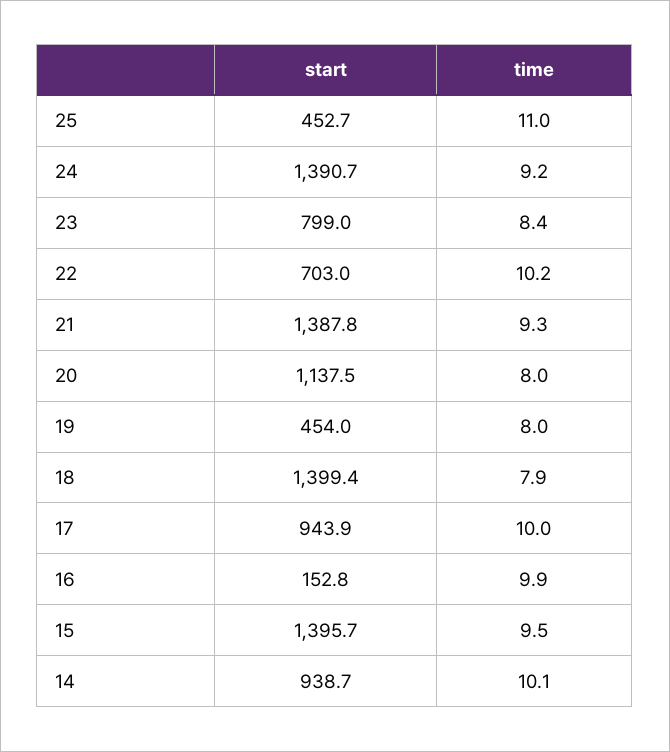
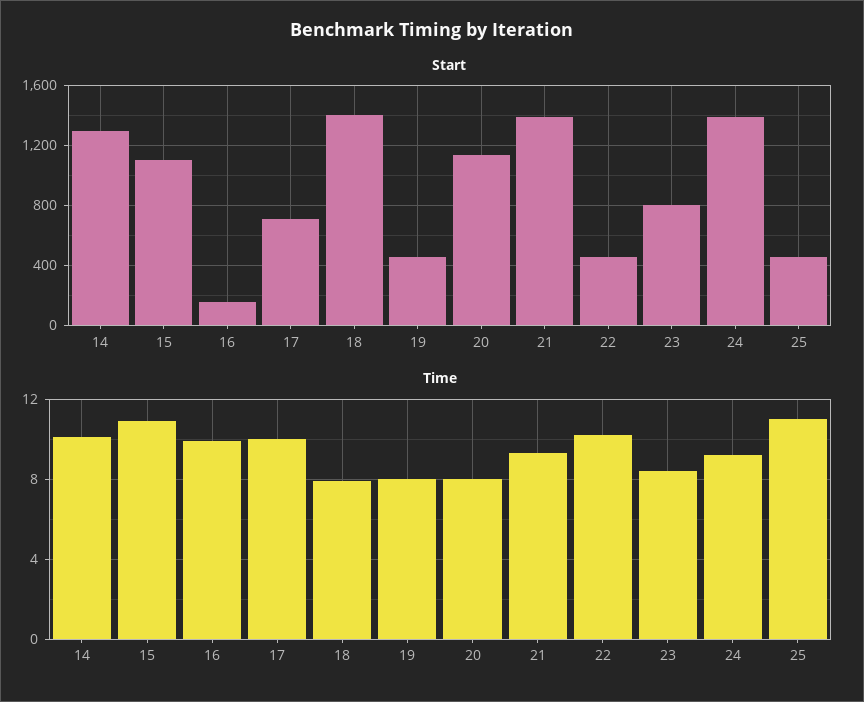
  {
    "start": {
      "25": 452.7,
      "24": 1390.7,
      "23": 799,
-     "22": 703,
+     "22": 450,
      "21": 1387.8,
      "20": 1137.5,
      "19": 454,
      "18": 1399.4,
-     "17": 943.9,
+     "17": 700,
      "16": 152.8,
-     "15": 1395.7,
+     "15": 1100,
-     "14": 938.7
+     "14": 1300
    },
    "time": {
      "25": 11,
      "24": 9.2,
      "23": 8.4,
      "22": 10.2,
      "21": 9.3,
      "20": 8,
      "19": 8,
      "18": 7.9,
      "17": 10,
      "16": 9.9,
-     "15": 9.5,
+     "15": 11,
      "14": 10.1
    }
  }

